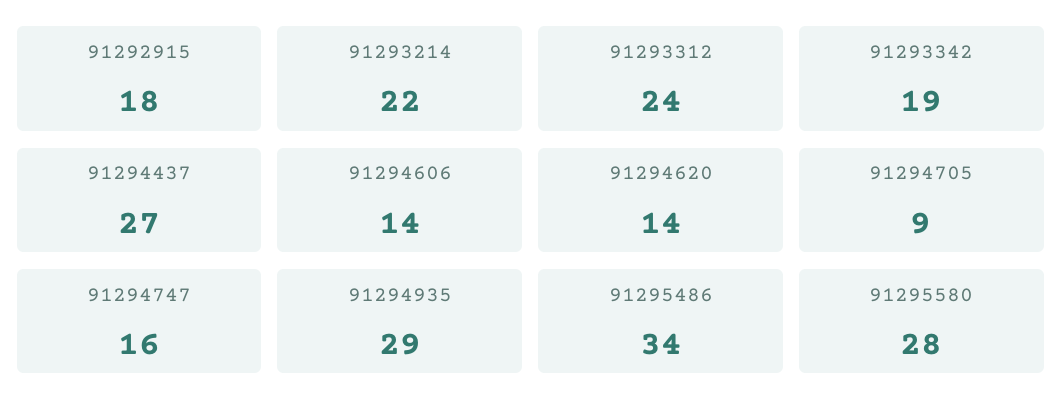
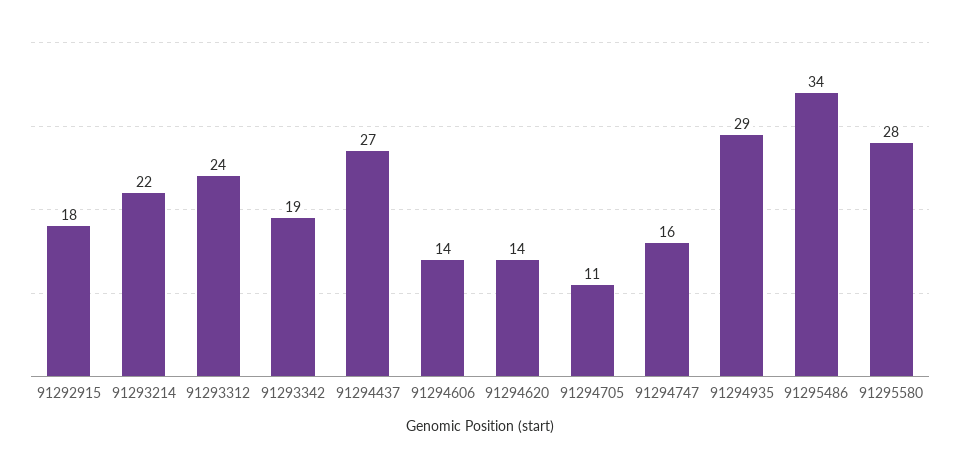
  {
    "91292915": 18,
    "91293214": 22,
    "91293312": 24,
    "91293342": 19,
    "91294437": 27,
    "91294606": 14,
    "91294620": 14,
-   "91294705": 9,
+   "91294705": 11,
    "91294747": 16,
    "91294935": 29,
    "91295486": 34,
    "91295580": 28
  }

